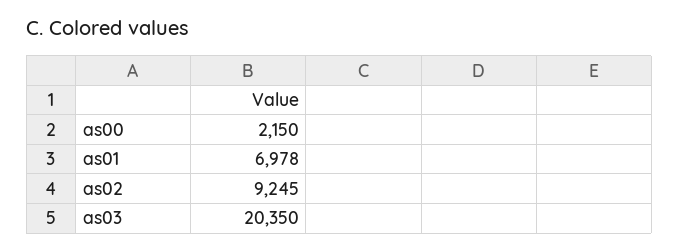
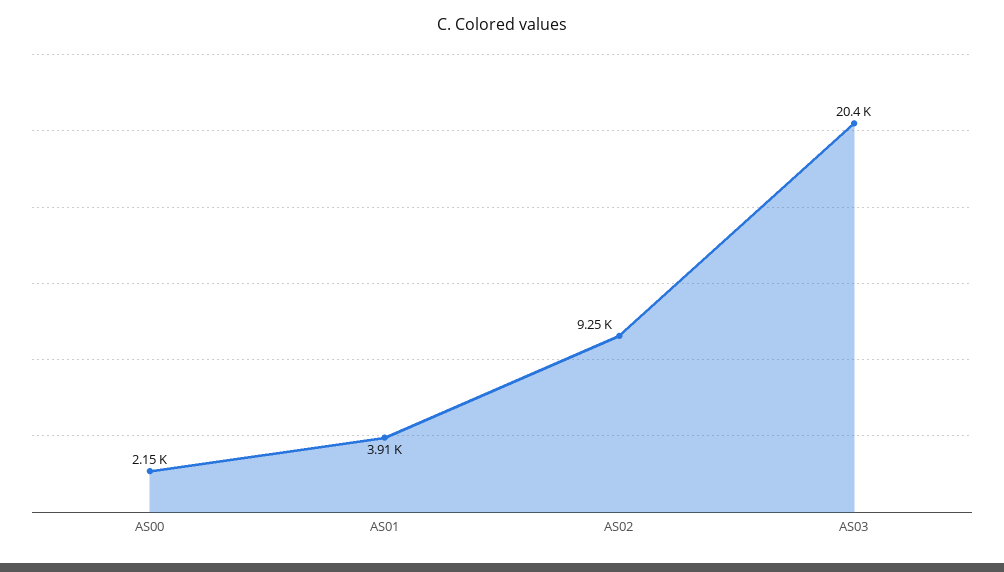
  {
    "as00": 2150,
-   "as01": 6978,
+   "as01": 3910,
    "as02": 9245,
    "as03": 20350
  }

